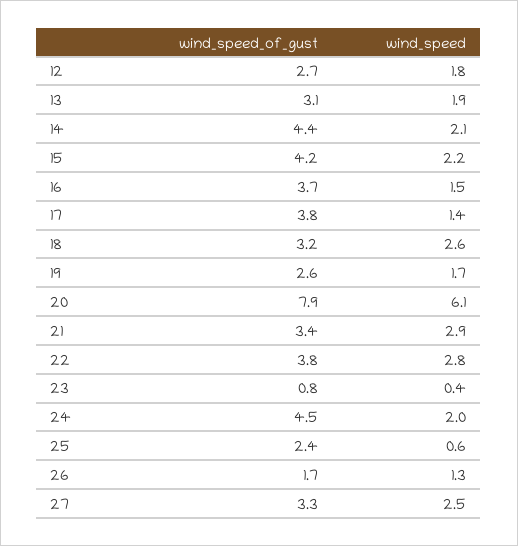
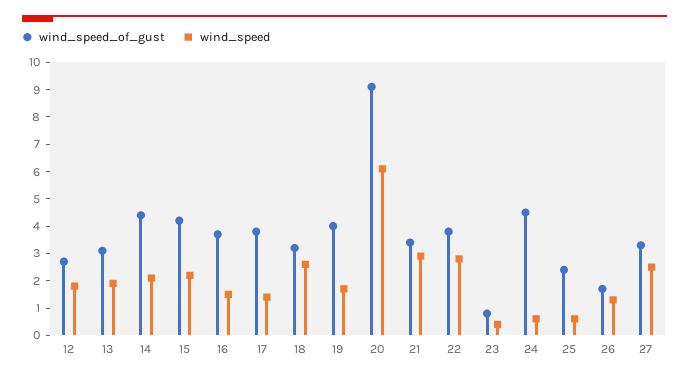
  {
    "wind_speed_of_gust": {
      "12": 2.7,
      "13": 3.1,
      "14": 4.4,
      "15": 4.2,
      "16": 3.7,
      "17": 3.8,
      "18": 3.2,
-     "19": 2.6,
+     "19": 4,
-     "20": 7.9,
+     "20": 9,
      "21": 3.4,
      "22": 3.8,
      "23": 0.8,
      "24": 4.5,
      "25": 2.4,
      "26": 1.7,
      "27": 3.3
    },
    "wind_speed": {
      "12": 1.8,
      "13": 1.9,
      "14": 2.1,
      "15": 2.2,
      "16": 1.5,
      "17": 1.4,
      "18": 2.6,
      "19": 1.7,
      "20": 6.1,
      "21": 2.9,
      "22": 2.8,
      "23": 0.4,
-     "24": 2,
+     "24": 0.5,
      "25": 0.6,
      "26": 1.3,
      "27": 2.5
    }
  }

